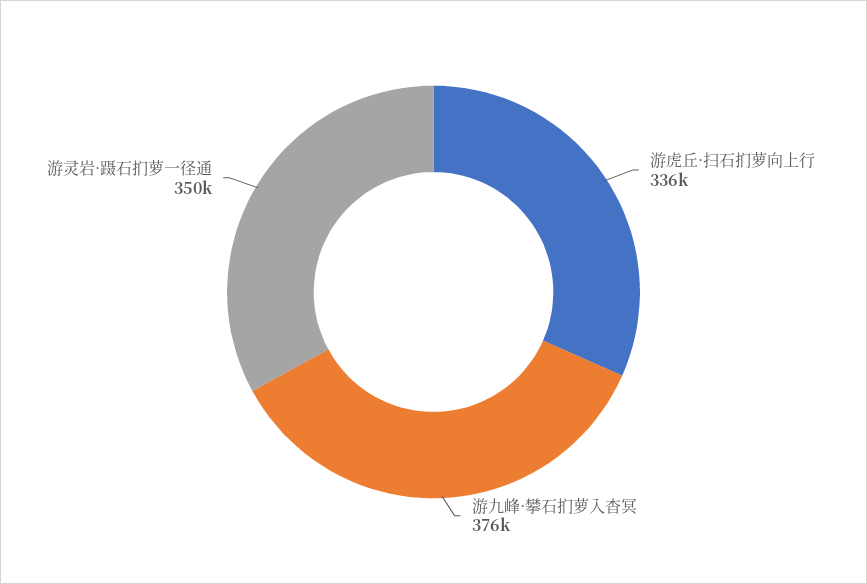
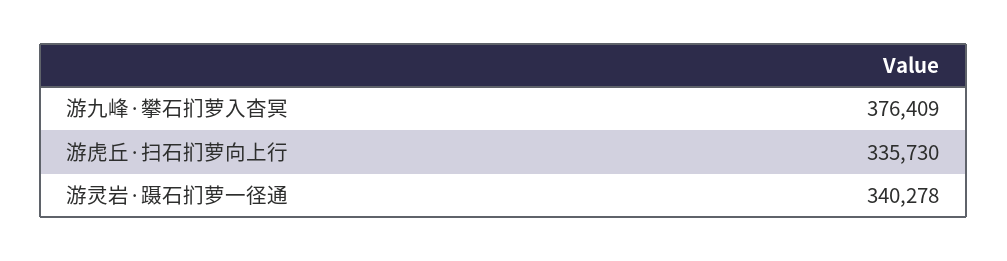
  {
    "游虎丘·扫石扪萝向上行": 335730,
    "游九峰·攀石扪萝入杳冥": 376409,
-   "游灵岩·蹑石扪萝一径通": 350000
+   "游灵岩·蹑石扪萝一径通": 340278
  }

